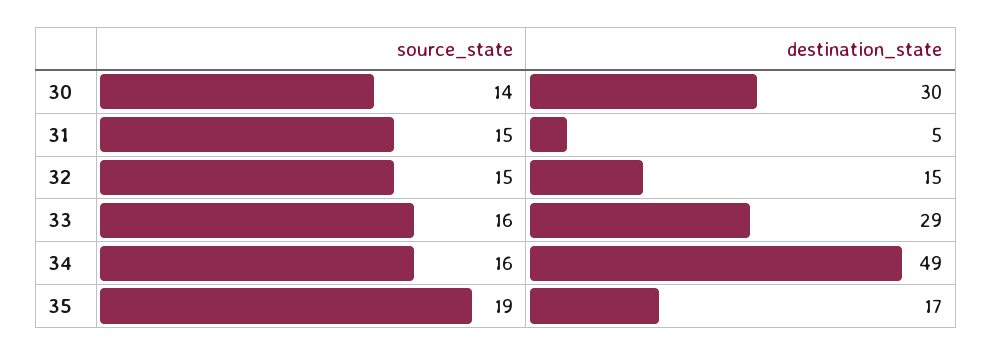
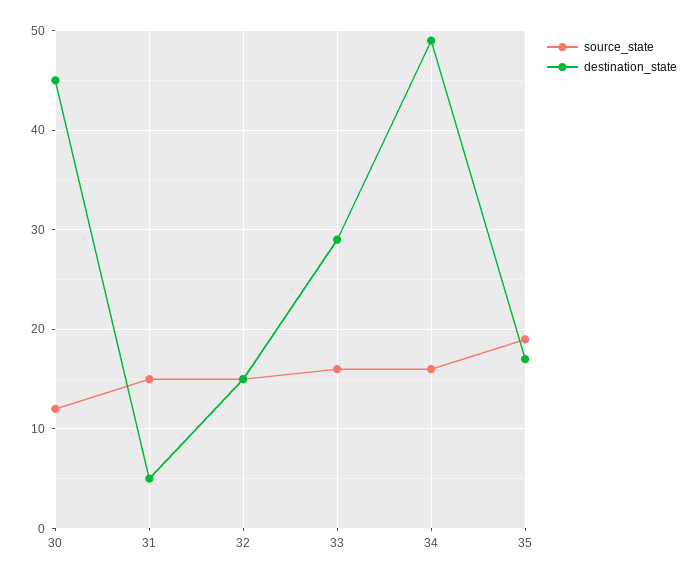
  {
    "source_state": {
-     "30": 14,
+     "30": 12,
      "31": 15,
      "32": 15,
      "33": 16,
      "34": 16,
      "35": 19
    },
    "destination_state": {
-     "30": 30,
+     "30": 45,
      "31": 5,
      "32": 15,
      "33": 29,
      "34": 49,
      "35": 17
    }
  }

